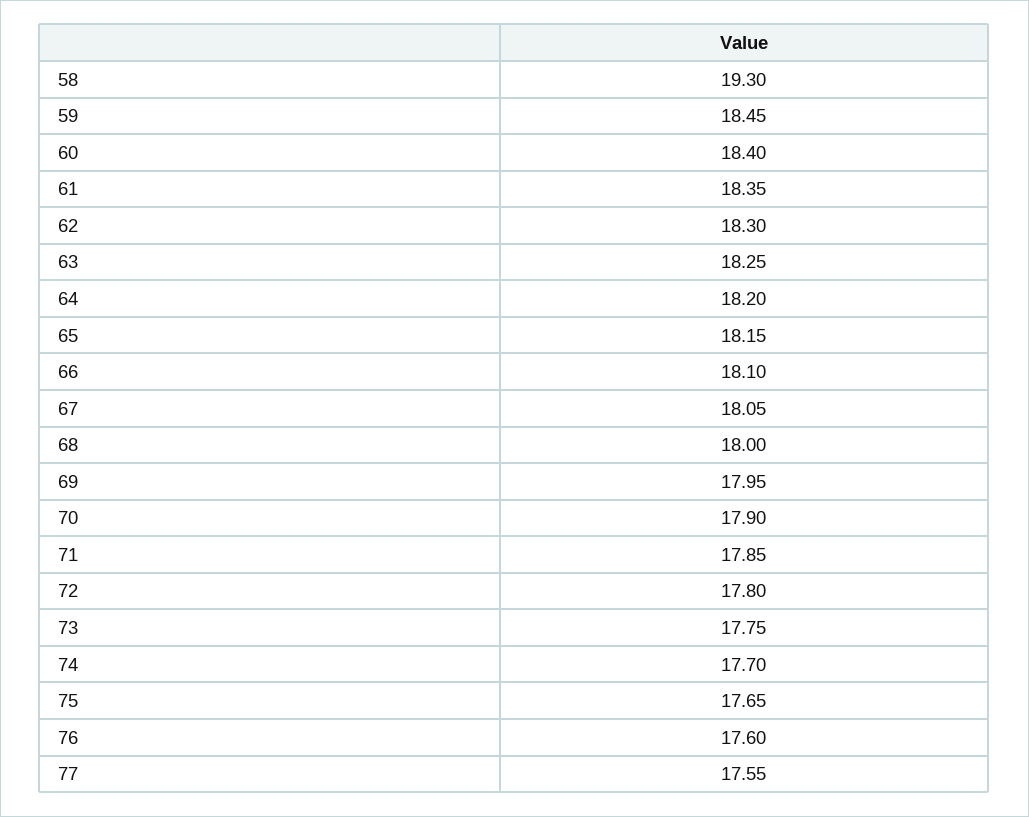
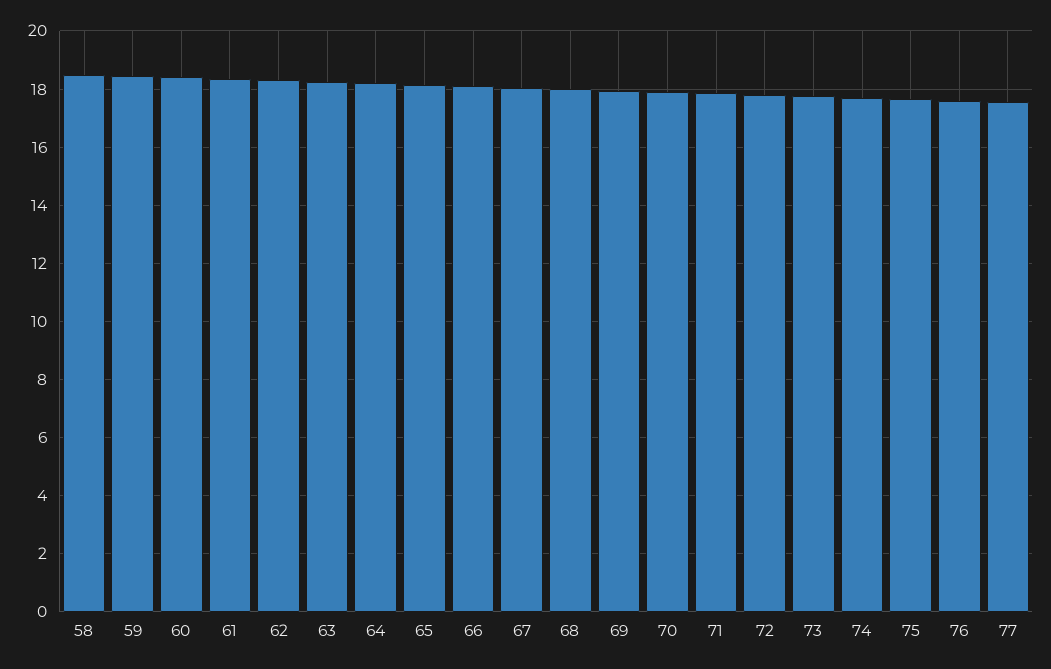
  {
-   "58": 19.3,
+   "58": 18.5,
    "59": 18.45,
    "60": 18.4,
    "61": 18.35,
    "62": 18.3,
    "63": 18.25,
    "64": 18.2,
    "65": 18.15,
    "66": 18.1,
    "67": 18.05,
    "68": 18,
    "69": 17.95,
    "70": 17.9,
    "71": 17.85,
    "72": 17.8,
    "73": 17.75,
    "74": 17.7,
    "75": 17.65,
    "76": 17.6,
    "77": 17.55
  }

